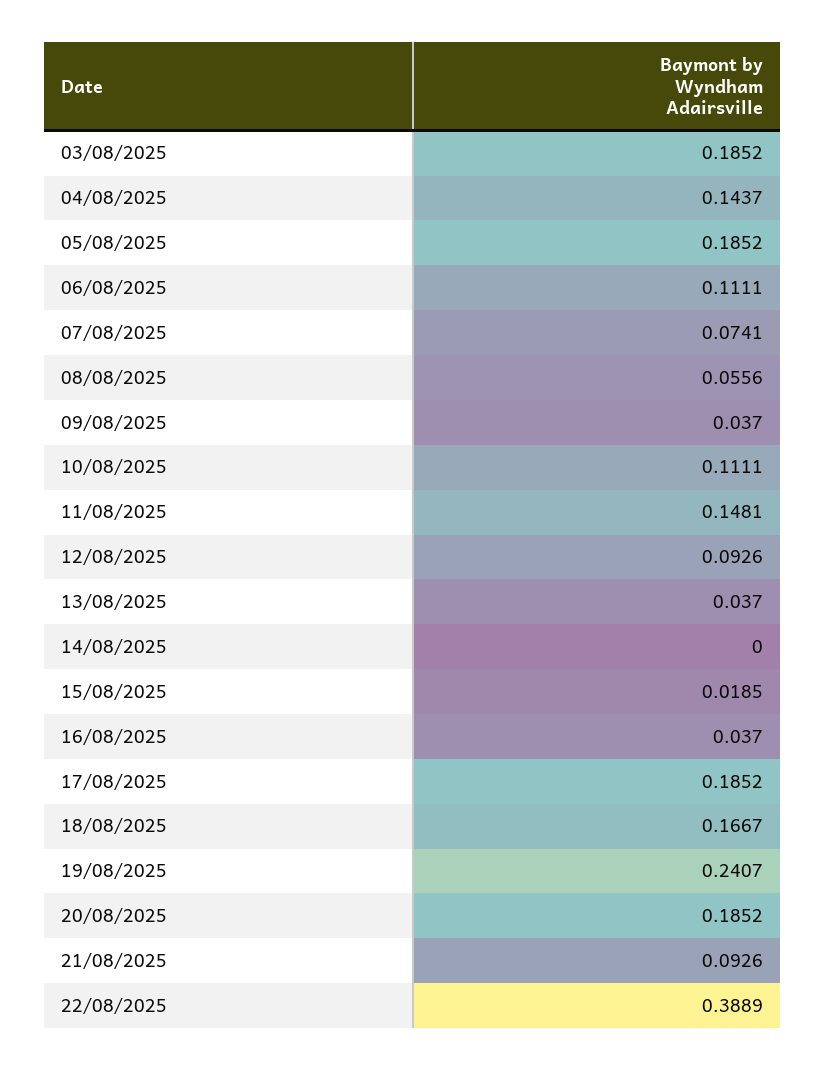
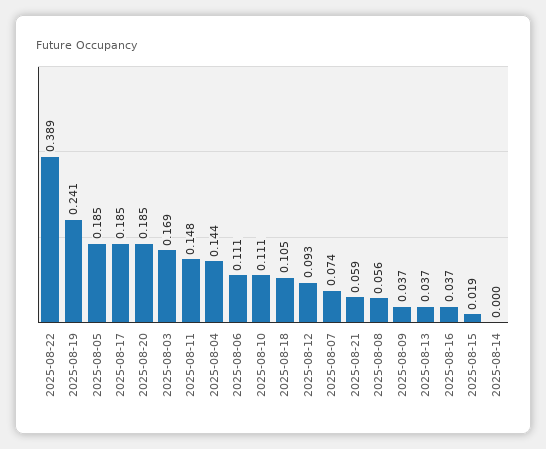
  {
-   "03/08/2025": 0.1852,
+   "03/08/2025": 0.169,
    "04/08/2025": 0.1437,
    "05/08/2025": 0.1852,
    "06/08/2025": 0.1111,
    "07/08/2025": 0.0741,
    "08/08/2025": 0.0556,
    "09/08/2025": 0.037,
    "10/08/2025": 0.1111,
    "11/08/2025": 0.1481,
    "12/08/2025": 0.0926,
    "13/08/2025": 0.037,
    "14/08/2025": 0,
    "15/08/2025": 0.0185,
    "16/08/2025": 0.037,
    "17/08/2025": 0.1852,
-   "18/08/2025": 0.1667,
+   "18/08/2025": 0.105,
    "19/08/2025": 0.2407,
    "20/08/2025": 0.1852,
-   "21/08/2025": 0.0926,
+   "21/08/2025": 0.059,
    "22/08/2025": 0.3889
  }

